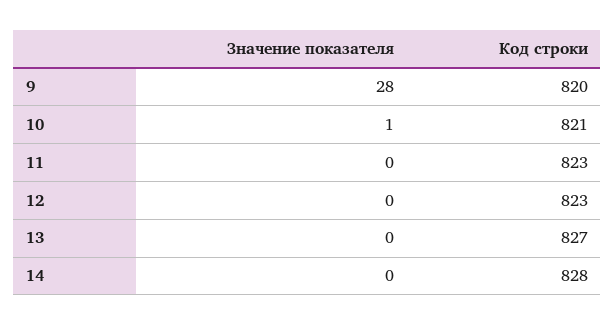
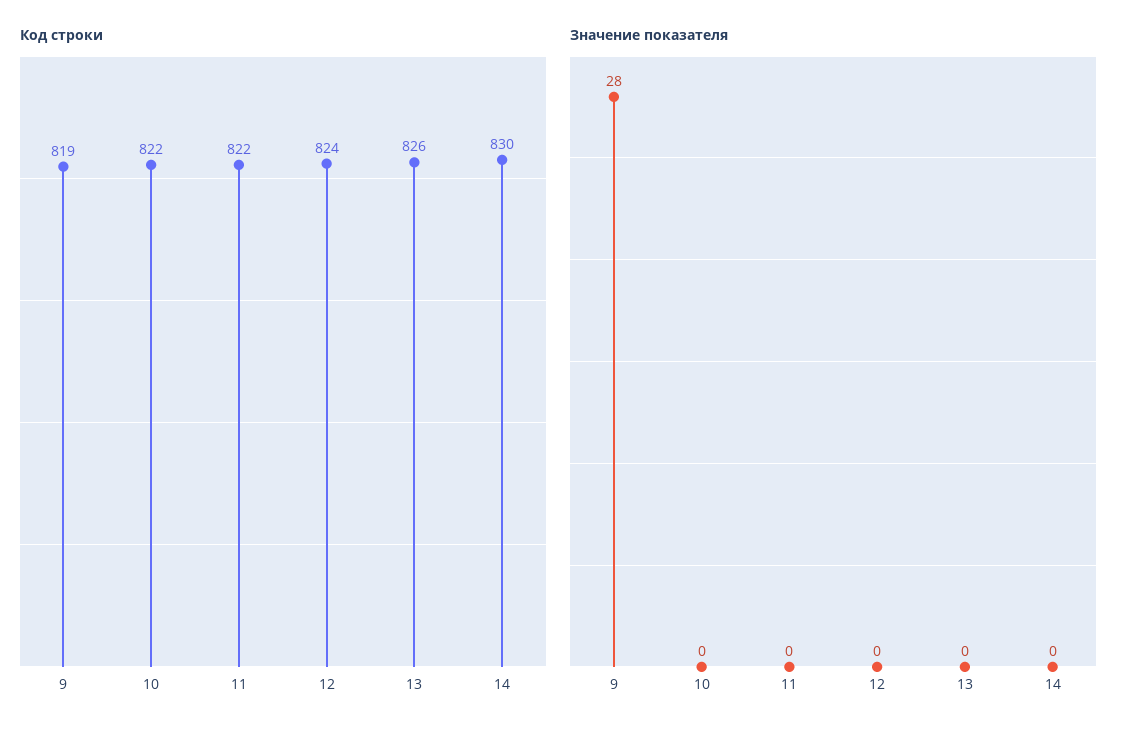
  {
    "Значение показателя": {
      "9": 28,
-     "10": 1,
+     "10": 0,
      "11": 0,
      "12": 0,
      "13": 0,
      "14": 0
    },
    "Код строки": {
-     "9": 820,
+     "9": 819,
-     "10": 821,
+     "10": 822,
-     "11": 823,
+     "11": 822,
-     "12": 823,
+     "12": 824,
-     "13": 827,
+     "13": 826,
-     "14": 828
+     "14": 830
    }
  }

